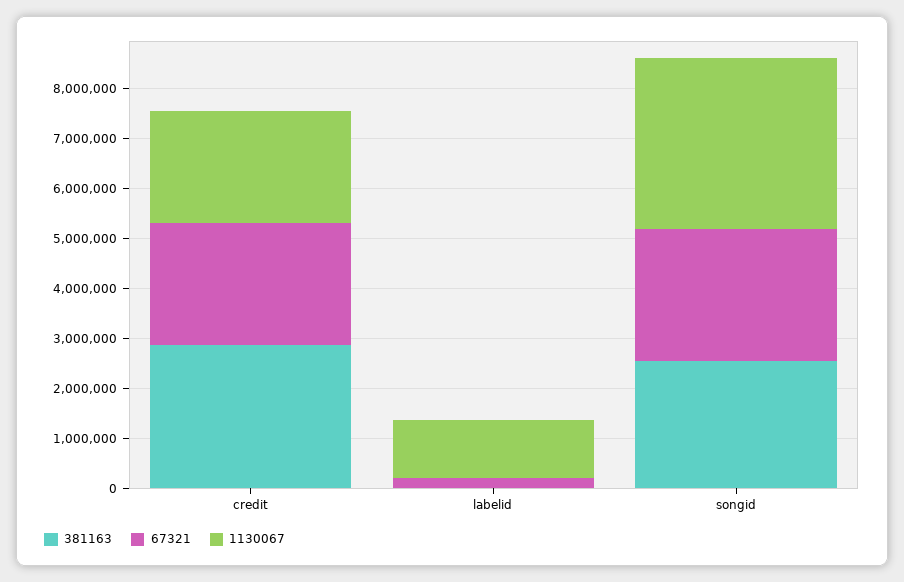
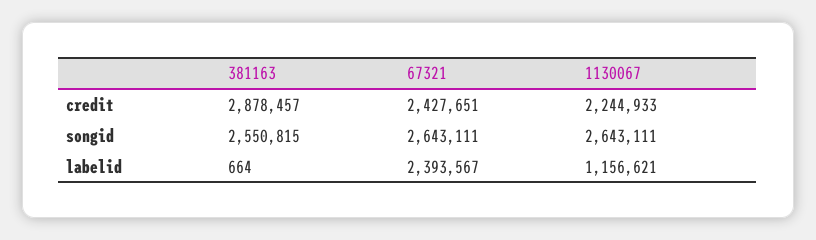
  {
    "381163": {
      "credit": 2878457,
      "labelid": 664,
      "songid": 2550815
    },
    "67321": {
      "credit": 2427651,
-     "labelid": 200000,
+     "labelid": 2393567,
      "songid": 2643111
    },
    "1130067": {
      "credit": 2244933,
      "labelid": 1156621,
-     "songid": 3400000
+     "songid": 2643111
    }
  }

